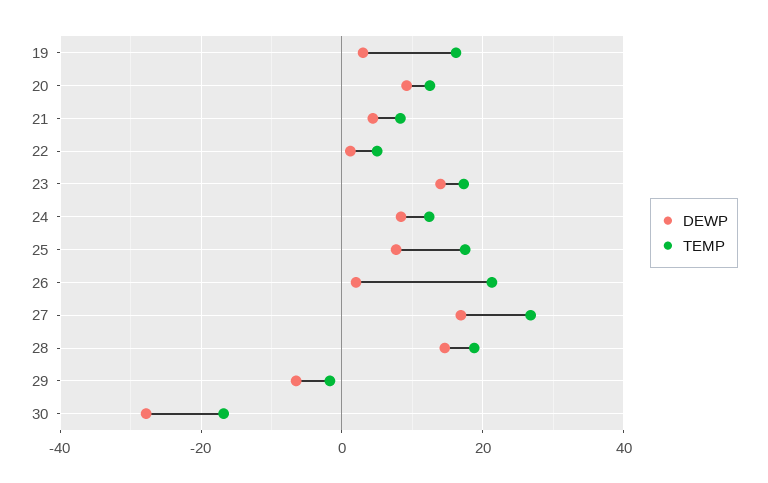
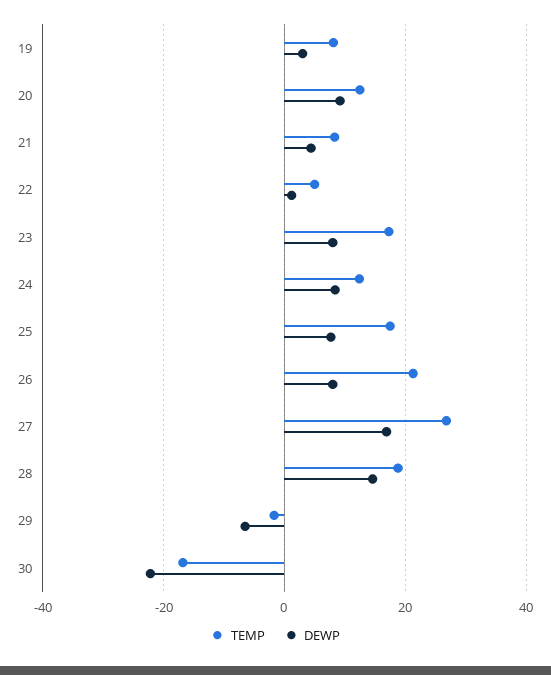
  {
    "DEWP": {
      "19": 4,
      "20": 10,
      "21": 4,
      "22": 2,
-     "23": 14,
+     "23": 8,
      "24": 8,
      "25": 8,
-     "26": 2,
+     "26": 8,
      "27": 16,
      "28": 14,
      "29": -6,
-     "30": -28
+     "30": -22
    },
    "TEMP": {
-     "19": 16,
+     "19": 8,
      "20": 12,
      "21": 8,
      "22": 6,
      "23": 18,
      "24": 12,
      "25": 18,
      "26": 22,
      "27": 26,
      "28": 18,
      "29": -2,
      "30": -16
    }
  }

